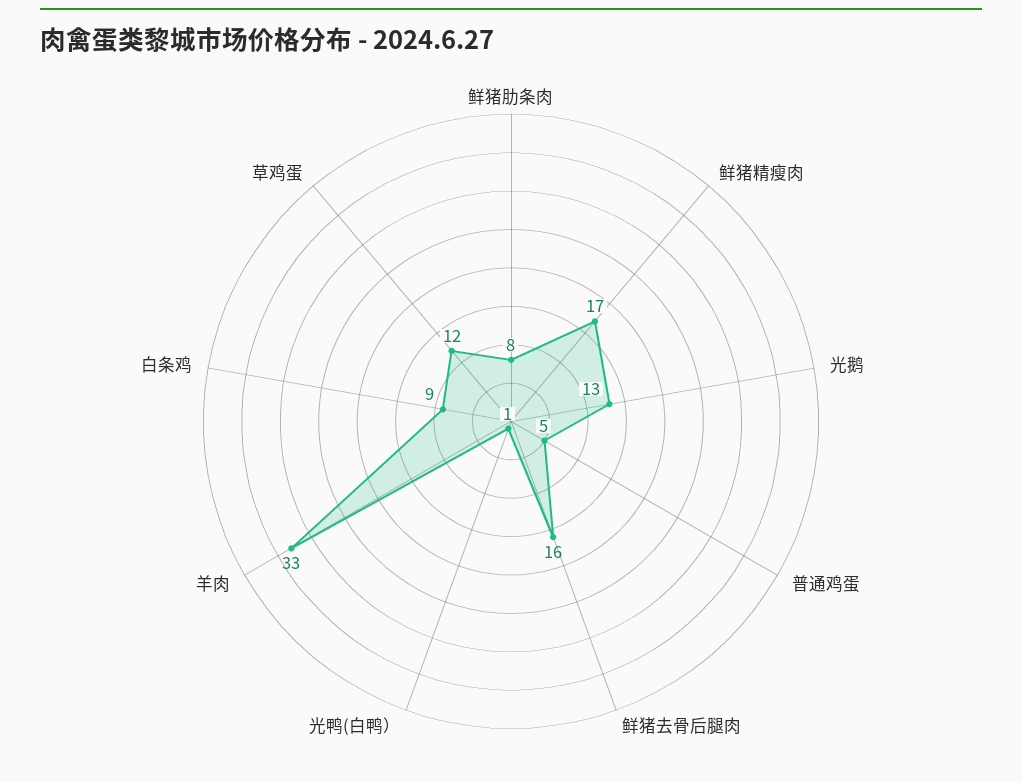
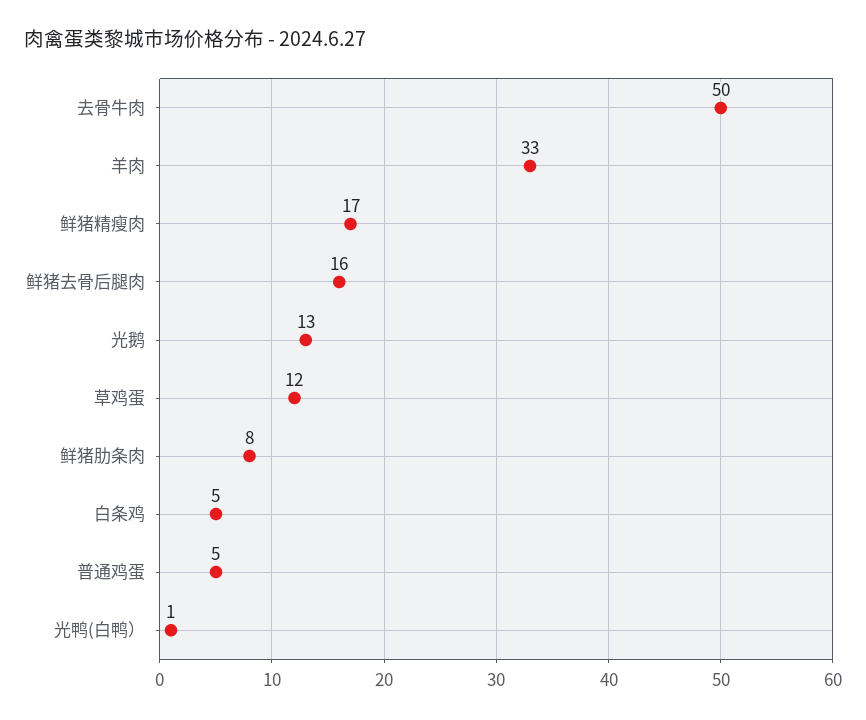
  {
    "鲜猪肋条肉": 8,
    "鲜猪精瘦肉": 17,
    "光鹅": 13,
    "普通鸡蛋": 5,
    "鲜猪去骨后腿肉": 16,
    "光鸭(白鸭）": 1,
    "羊肉": 33,
-   "白条鸡": 9,
+   "白条鸡": 5,
-   "草鸡蛋": 12
+   "草鸡蛋": 12,
+   "去骨牛肉": 50
  }

